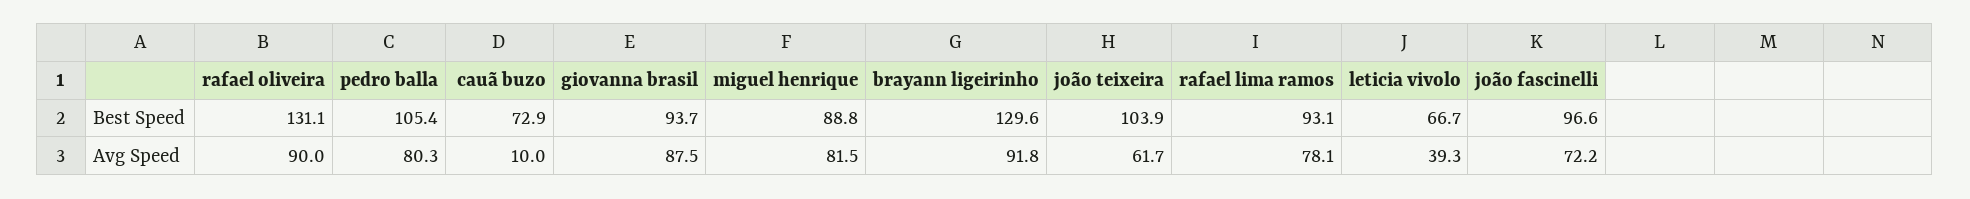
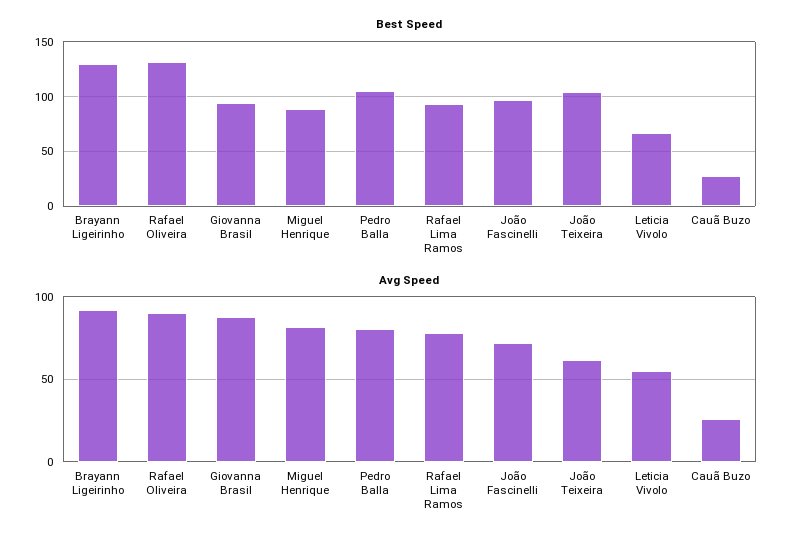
  {
    "Best Speed": {
      "rafael oliveira": 131.1,
      "pedro balla": 105.4,
-     "cauã buzo": 72.9,
+     "cauã buzo": 30,
      "giovanna brasil": 93.7,
      "miguel henrique": 88.8,
      "brayann ligeirinho": 129.6,
      "joão teixeira": 103.9,
      "rafael lima ramos": 93.1,
      "leticia vivolo": 66.7,
      "joão fascinelli": 96.6
    },
    "Avg Speed": {
      "rafael oliveira": 90,
      "pedro balla": 80.3,
-     "cauã buzo": 10,
+     "cauã buzo": 25,
      "giovanna brasil": 87.5,
      "miguel henrique": 81.5,
      "brayann ligeirinho": 91.8,
      "joão teixeira": 61.7,
      "rafael lima ramos": 78.1,
-     "leticia vivolo": 39.3,
+     "leticia vivolo": 55,
      "joão fascinelli": 72.2
    }
  }

